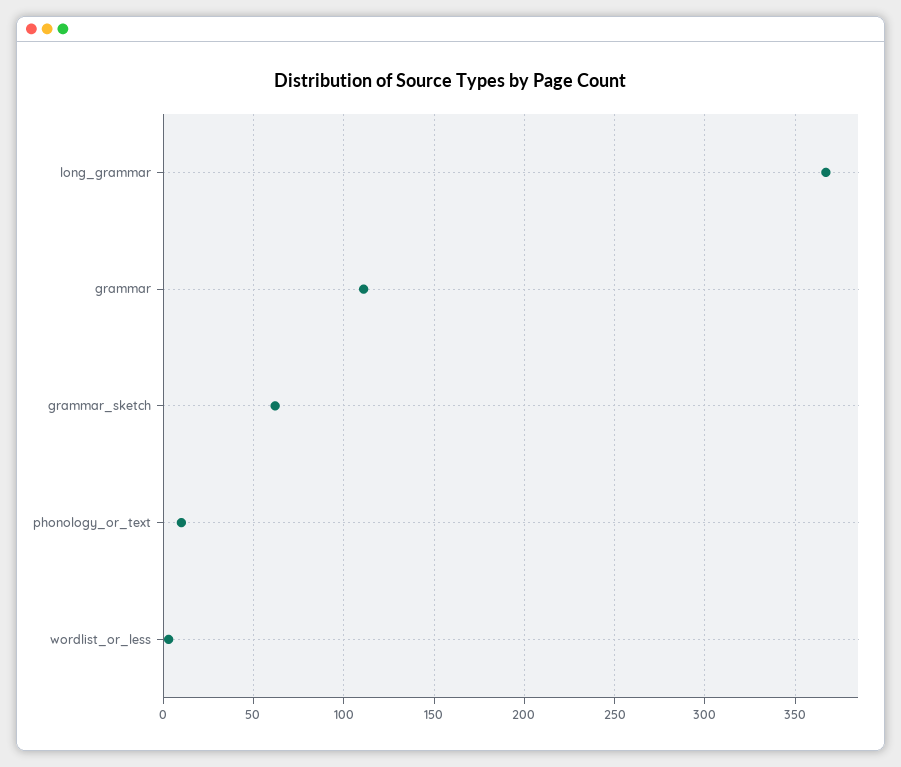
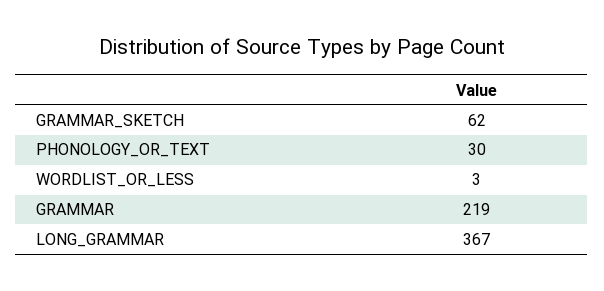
  {
    "long_grammar": 367,
-   "grammar": 110,
+   "grammar": 219,
    "grammar_sketch": 62,
-   "phonology_or_text": 10,
+   "phonology_or_text": 30,
    "wordlist_or_less": 3
  }

